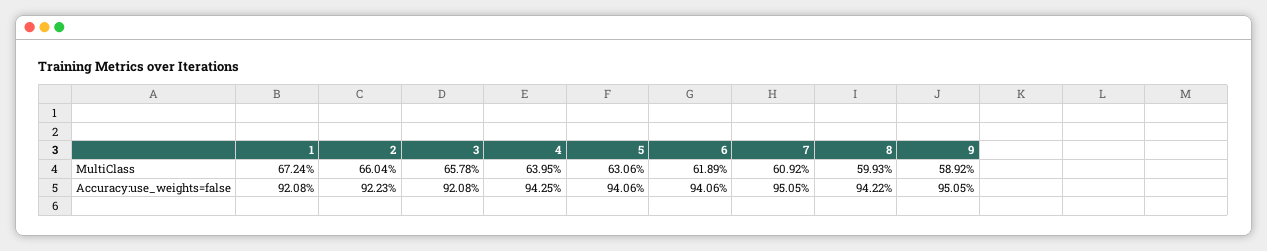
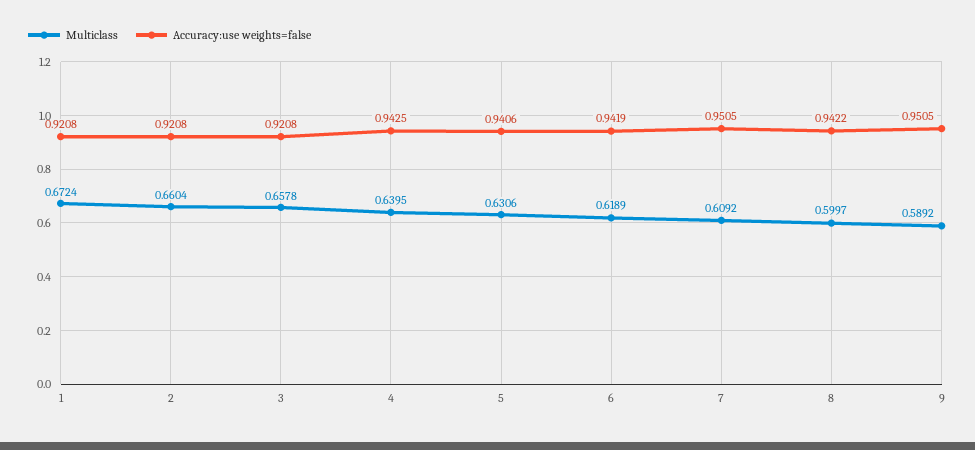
  {
    "MultiClass": {
      "1": 0.6724,
      "2": 0.6604,
      "3": 0.6578,
      "4": 0.6395,
      "5": 0.6306,
      "6": 0.6189,
      "7": 0.6092,
-     "8": 0.5993,
+     "8": 0.5997,
      "9": 0.5892
    },
    "Accuracy:use_weights=false": {
      "1": 0.9208,
-     "2": 0.9223,
+     "2": 0.9208,
      "3": 0.9208,
      "4": 0.9425,
      "5": 0.9406,
-     "6": 0.9406,
+     "6": 0.9419,
      "7": 0.9505,
      "8": 0.9422,
      "9": 0.9505
    }
  }

